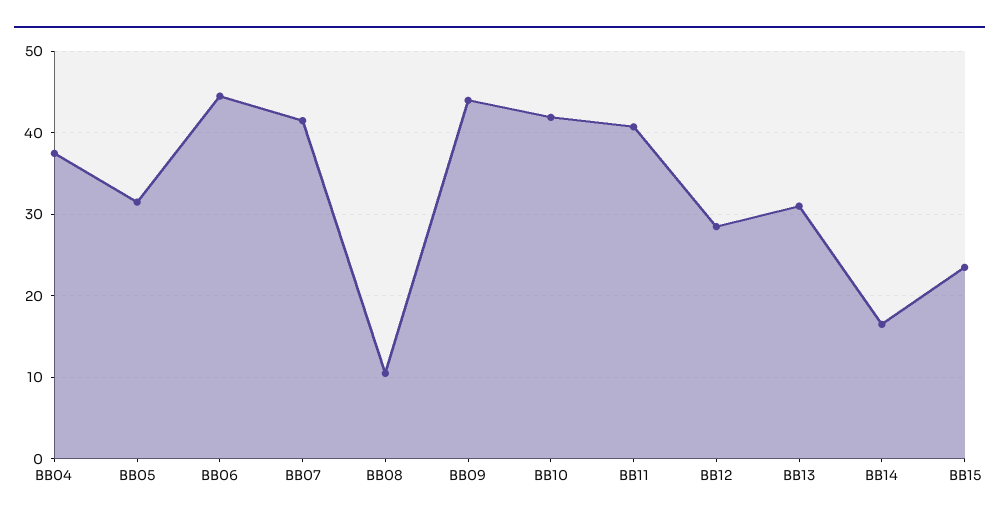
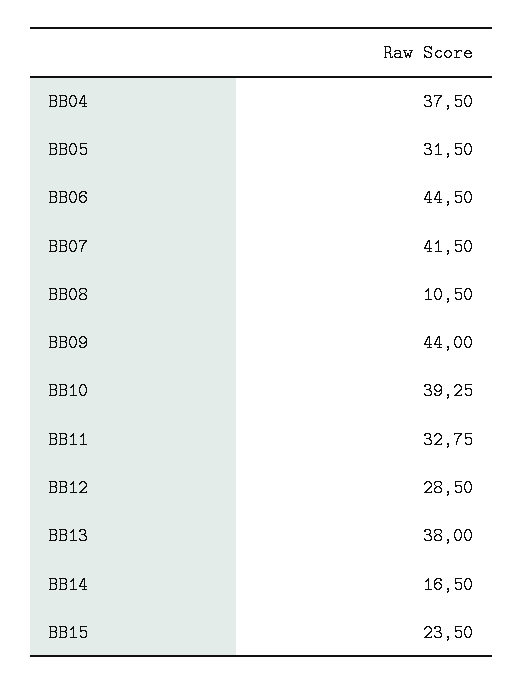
  {
    "BB04": 37.5,
    "BB05": 31.5,
    "BB06": 44.5,
    "BB07": 41.5,
    "BB08": 10.5,
    "BB09": 44,
-   "BB10": 42,
+   "BB10": 39.25,
-   "BB11": 41,
+   "BB11": 32.75,
    "BB12": 28.5,
-   "BB13": 31,
+   "BB13": 38,
    "BB14": 16.5,
    "BB15": 23.5
  }

